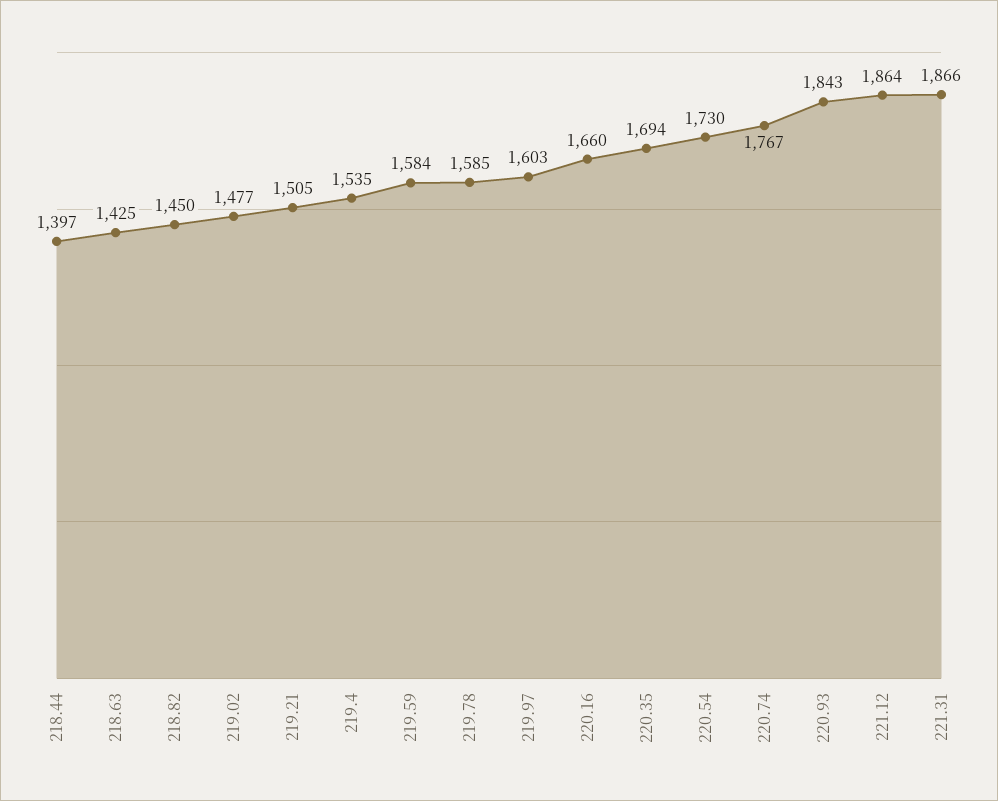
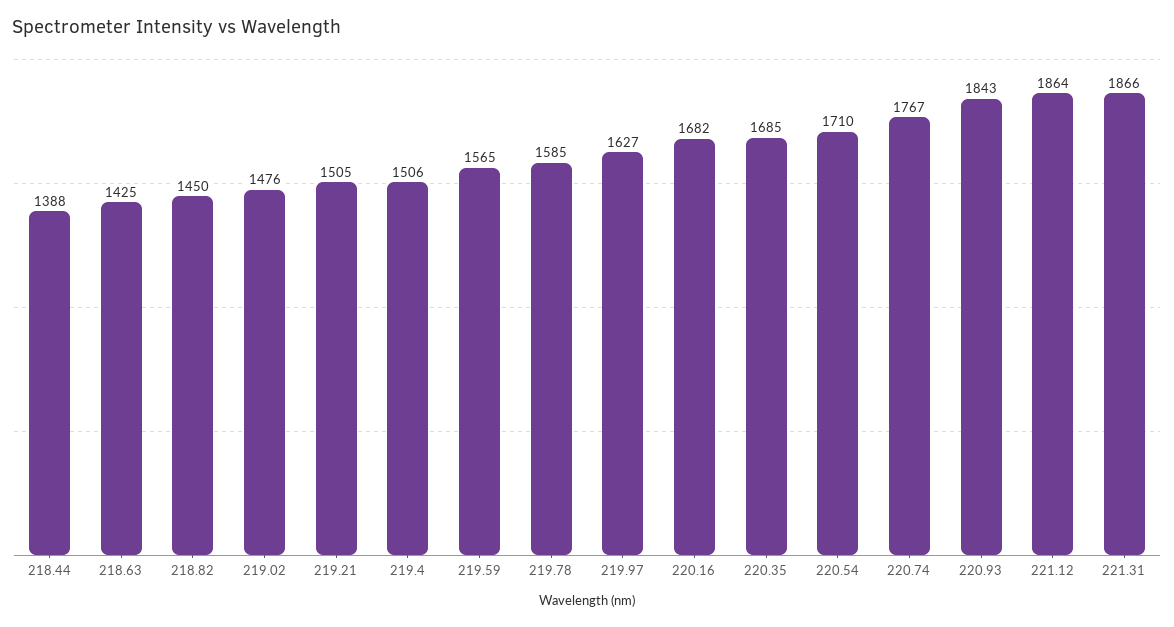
  {
-   "218.44": 1397,
+   "218.44": 1388,
    "218.63": 1425,
    "218.82": 1450,
-   "219.02": 1477,
+   "219.02": 1476,
    "219.21": 1505,
-   "219.4": 1535,
+   "219.4": 1506,
-   "219.59": 1584,
+   "219.59": 1565,
    "219.78": 1585,
-   "219.97": 1603,
+   "219.97": 1627,
-   "220.16": 1660,
+   "220.16": 1682,
-   "220.35": 1694,
+   "220.35": 1685,
-   "220.54": 1730,
+   "220.54": 1710,
    "220.74": 1767,
    "220.93": 1843,
    "221.12": 1864,
    "221.31": 1866
  }

